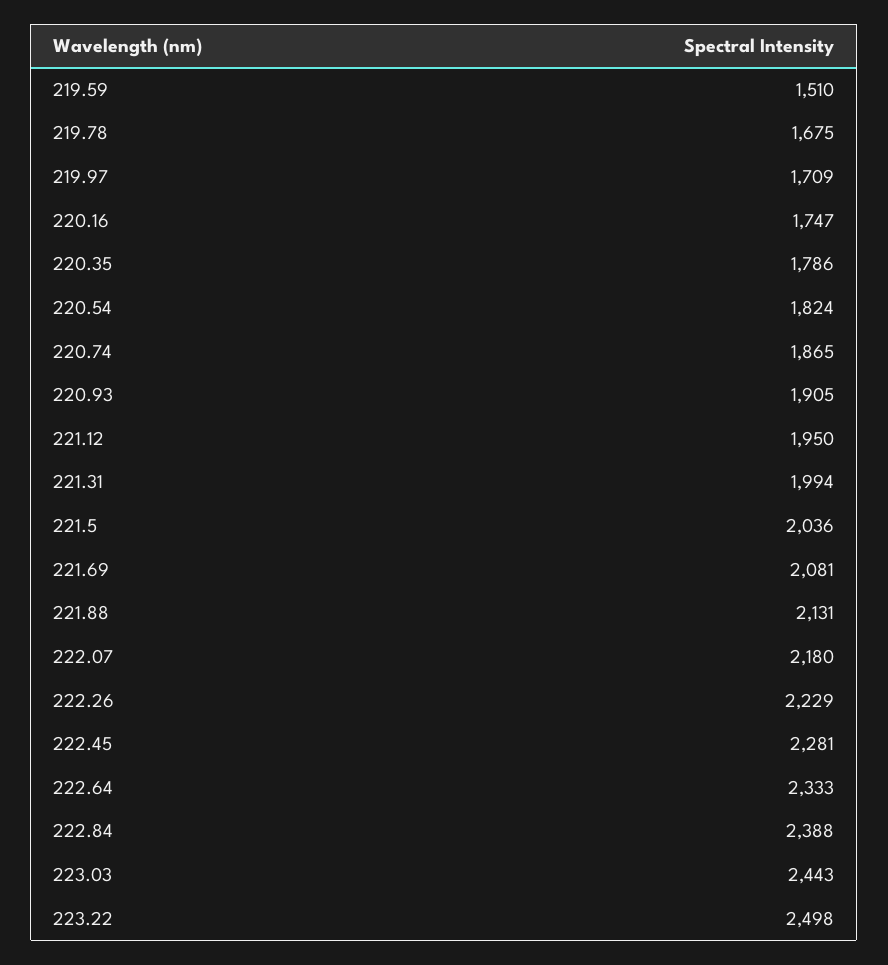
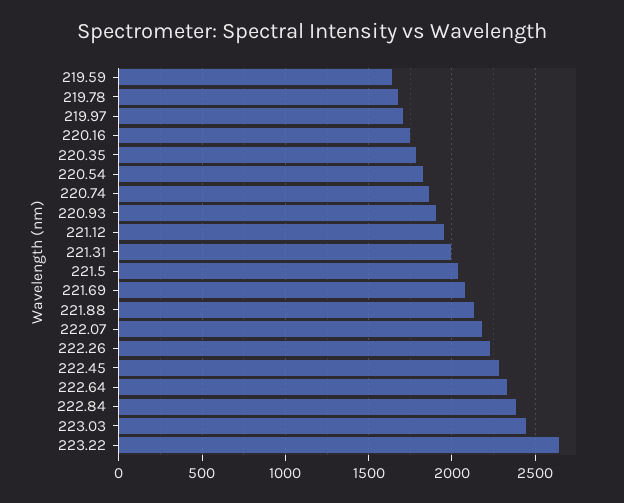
  {
-   "219.59": 1510,
+   "219.59": 1650,
    "219.78": 1675,
    "219.97": 1709,
    "220.16": 1747,
    "220.35": 1786,
    "220.54": 1824,
    "220.74": 1865,
    "220.93": 1905,
    "221.12": 1950,
    "221.31": 1994,
    "221.5": 2036,
    "221.69": 2081,
    "221.88": 2131,
    "222.07": 2180,
    "222.26": 2229,
    "222.45": 2281,
    "222.64": 2333,
    "222.84": 2388,
    "223.03": 2443,
-   "223.22": 2498
+   "223.22": 2650
  }

